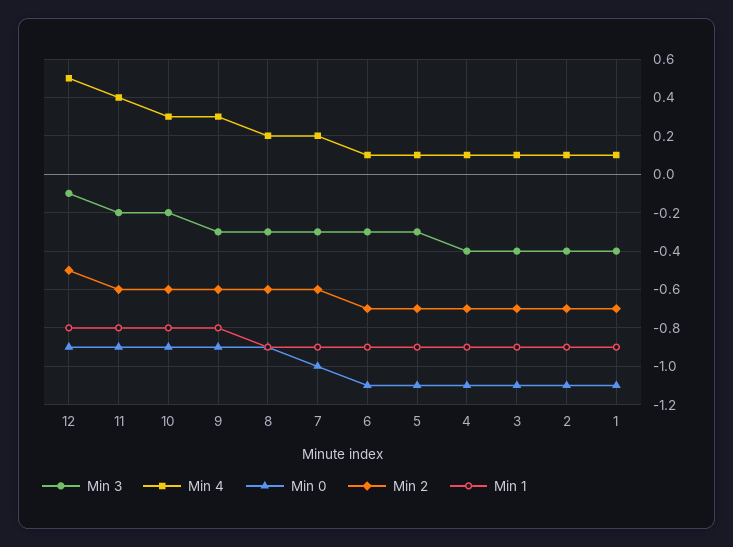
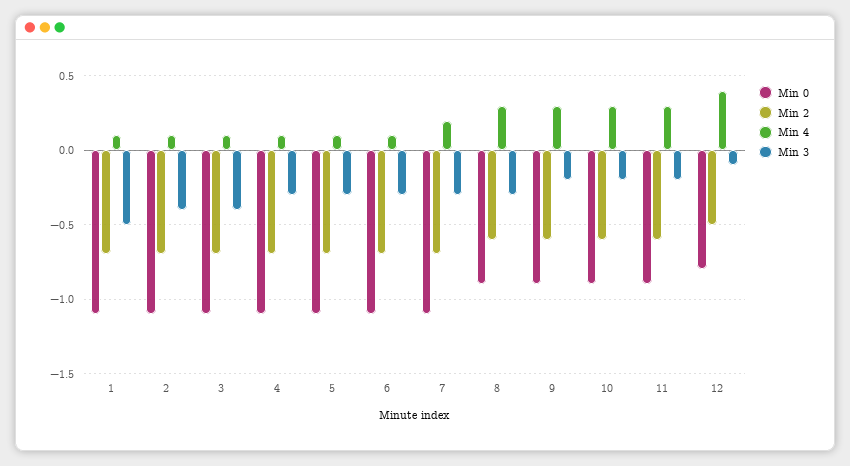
  {
    "Min 3": {
      "12": -0.1,
      "11": -0.2,
      "10": -0.2,
-     "9": -0.3,
+     "9": -0.2,
      "8": -0.3,
      "7": -0.3,
      "6": -0.3,
      "5": -0.3,
-     "4": -0.4,
+     "4": -0.3,
      "3": -0.4,
      "2": -0.4,
-     "1": -0.4
+     "1": -0.5
    },
    "Min 4": {
-     "12": 0.5,
+     "12": 0.4,
-     "11": 0.4,
+     "11": 0.3,
      "10": 0.3,
      "9": 0.3,
-     "8": 0.2,
+     "8": 0.3,
      "7": 0.2,
      "6": 0.1,
      "5": 0.1,
      "4": 0.1,
      "3": 0.1,
      "2": 0.1,
      "1": 0.1
    },
    "Min 0": {
-     "12": -0.9,
+     "12": -0.8,
      "11": -0.9,
      "10": -0.9,
      "9": -0.9,
      "8": -0.9,
-     "7": -1,
+     "7": -1.1,
      "6": -1.1,
      "5": -1.1,
      "4": -1.1,
      "3": -1.1,
      "2": -1.1,
      "1": -1.1
    },
    "Min 2": {
      "12": -0.5,
      "11": -0.6,
      "10": -0.6,
      "9": -0.6,
      "8": -0.6,
-     "7": -0.6,
+     "7": -0.7,
      "6": -0.7,
      "5": -0.7,
      "4": -0.7,
      "3": -0.7,
      "2": -0.7,
      "1": -0.7
-   },
+   }
-   "Min 1": {
-     "12": -0.8,
-     "11": -0.8,
-     "10": -0.8,
-     "9": -0.8,
-     "8": -0.9,
-     "7": -0.9,
-     "6": -0.9,
-     "5": -0.9,
-     "4": -0.9,
-     "3": -0.9,
-     "2": -0.9,
-     "1": -0.9
-   }
  }

